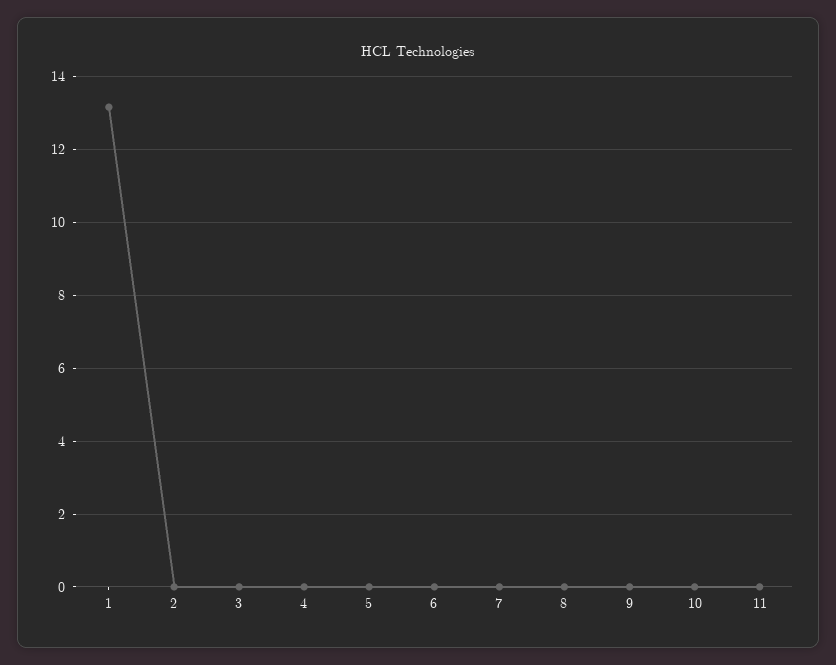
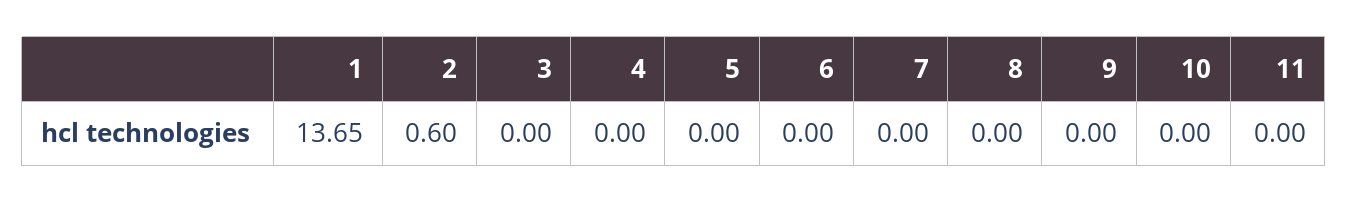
  {
-   "1": 13.2,
+   "1": 13.65,
-   "2": 0,
+   "2": 0.6,
    "3": 0,
    "4": 0,
    "5": 0,
    "6": 0,
    "7": 0,
    "8": 0,
    "9": 0,
    "10": 0,
    "11": 0
  }

